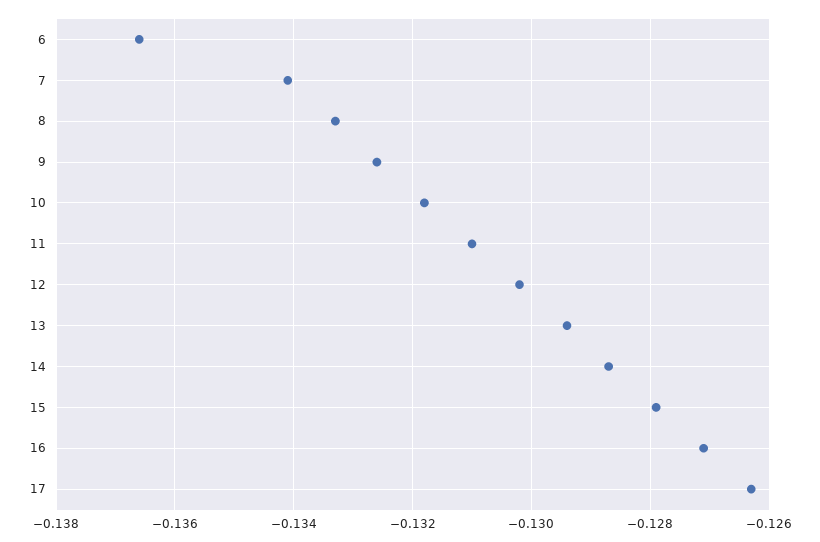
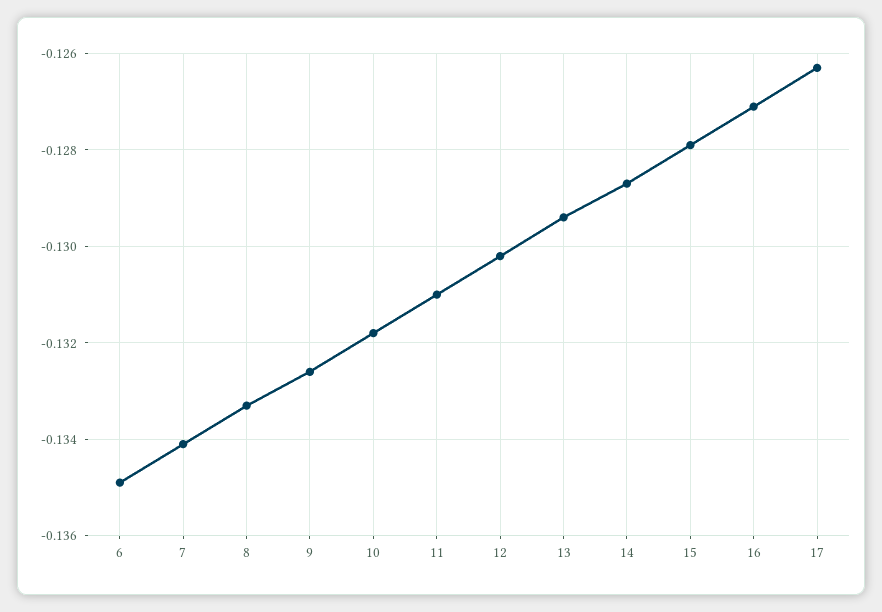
  {
-   "6": -0.1365,
+   "6": -0.135,
    "7": -0.134,
    "8": -0.1335,
    "9": -0.1325,
    "10": -0.132,
    "11": -0.131,
    "12": -0.13,
    "13": -0.1295,
    "14": -0.1285,
    "15": -0.128,
    "16": -0.127,
    "17": -0.1265
  }

